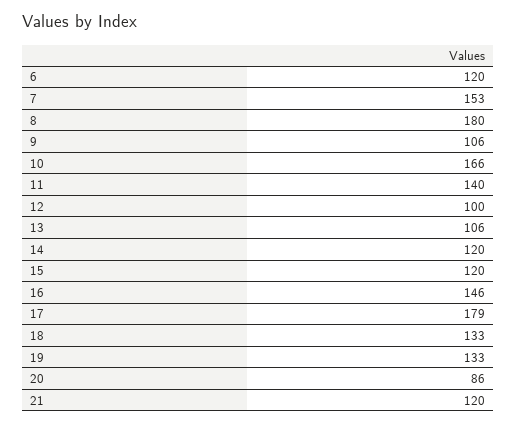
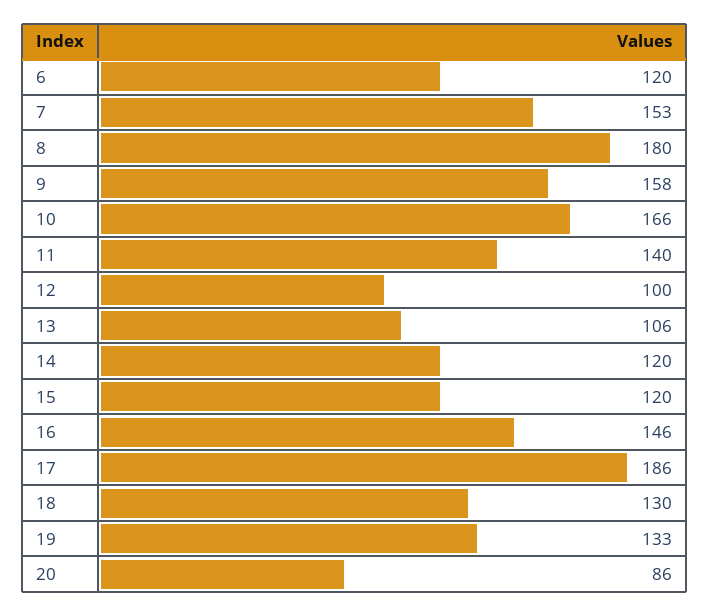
  {
    "6": 120,
    "7": 153,
    "8": 180,
-   "9": 106,
+   "9": 158,
    "10": 166,
    "11": 140,
    "12": 100,
    "13": 106,
    "14": 120,
    "15": 120,
    "16": 146,
-   "17": 179,
+   "17": 186,
-   "18": 133,
+   "18": 130,
    "19": 133,
-   "20": 86,
+   "20": 86
-   "21": 120
  }

